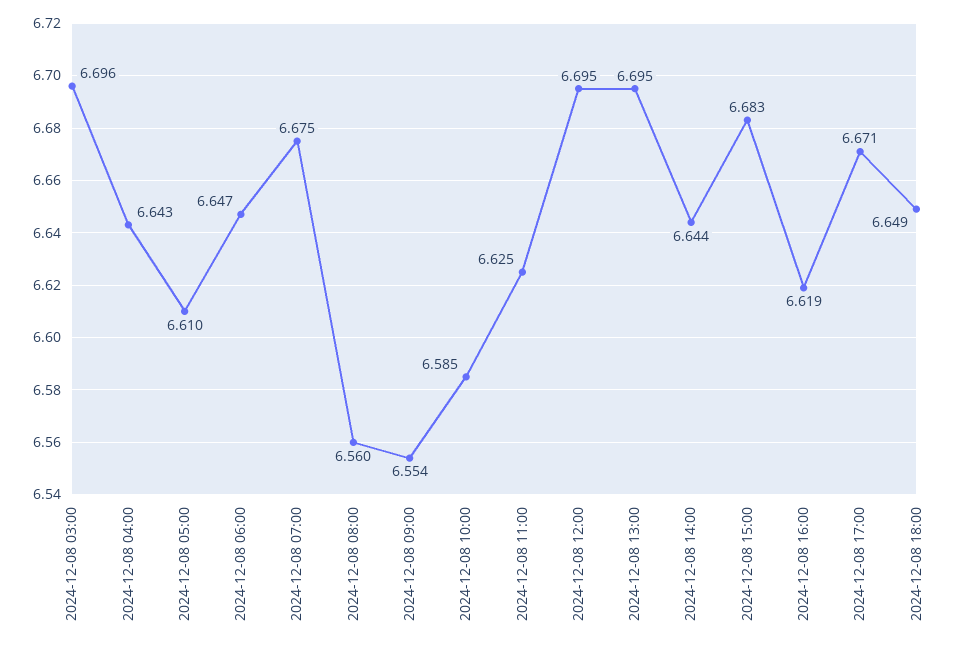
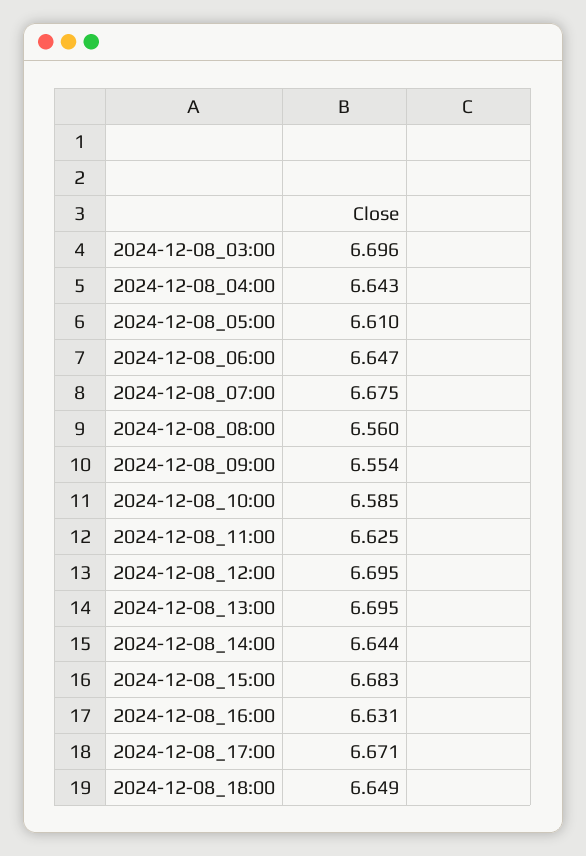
  {
    "2024-12-08 03:00": 6.696,
    "2024-12-08 04:00": 6.643,
    "2024-12-08 05:00": 6.61,
    "2024-12-08 06:00": 6.647,
    "2024-12-08 07:00": 6.675,
    "2024-12-08 08:00": 6.56,
    "2024-12-08 09:00": 6.554,
    "2024-12-08 10:00": 6.585,
    "2024-12-08 11:00": 6.625,
    "2024-12-08 12:00": 6.695,
    "2024-12-08 13:00": 6.695,
    "2024-12-08 14:00": 6.644,
    "2024-12-08 15:00": 6.683,
-   "2024-12-08 16:00": 6.619,
+   "2024-12-08 16:00": 6.631,
    "2024-12-08 17:00": 6.671,
    "2024-12-08 18:00": 6.649
  }

